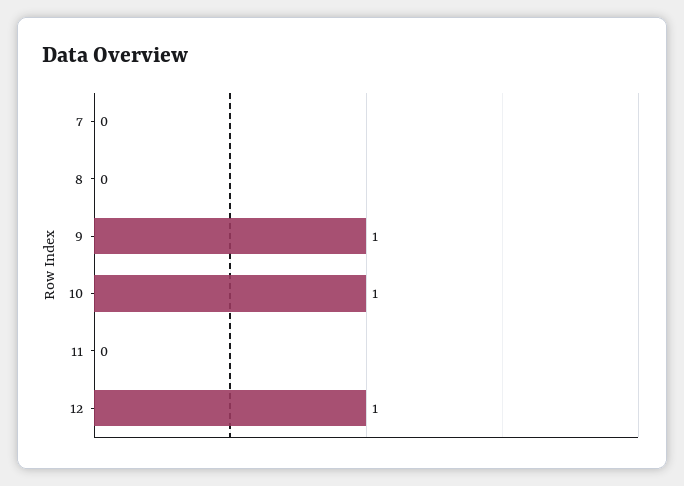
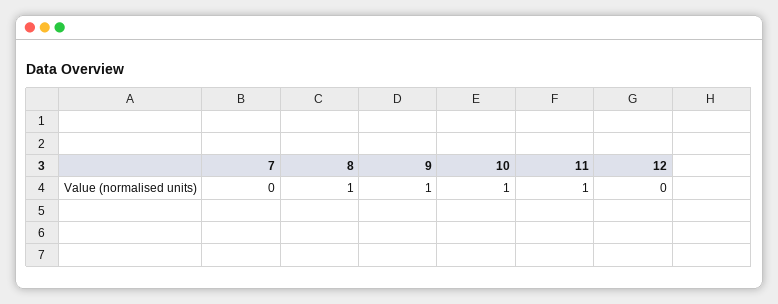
  {
    "7": 0,
-   "8": 0,
+   "8": 1,
    "9": 1,
    "10": 1,
-   "11": 0,
+   "11": 1,
-   "12": 1
+   "12": 0
  }

